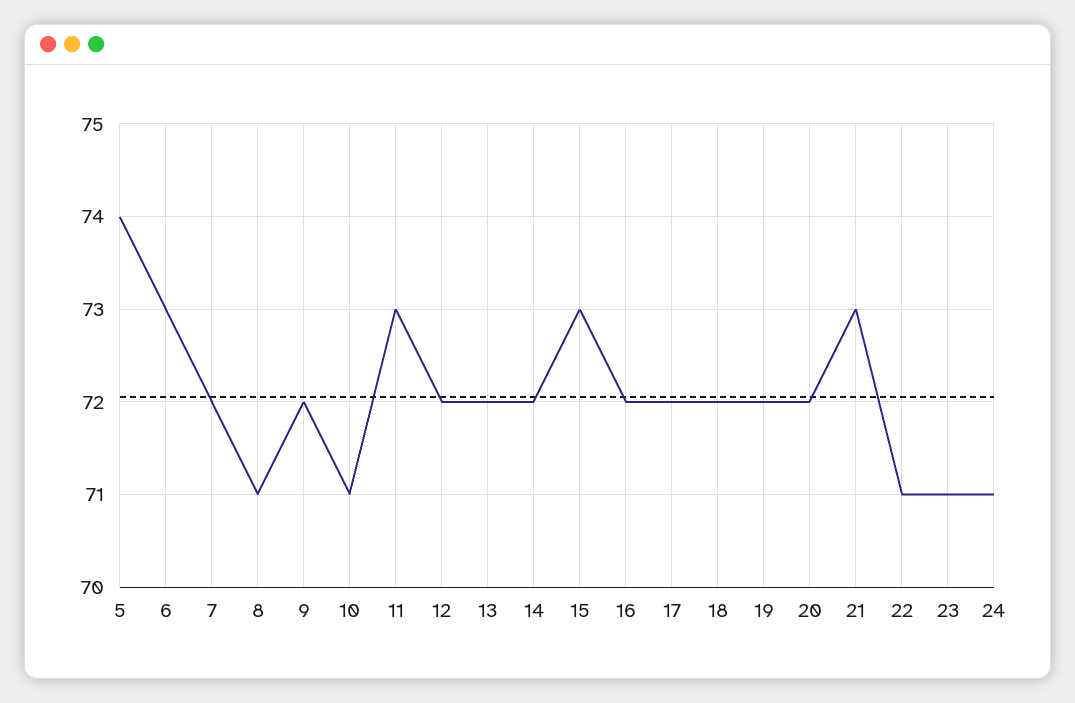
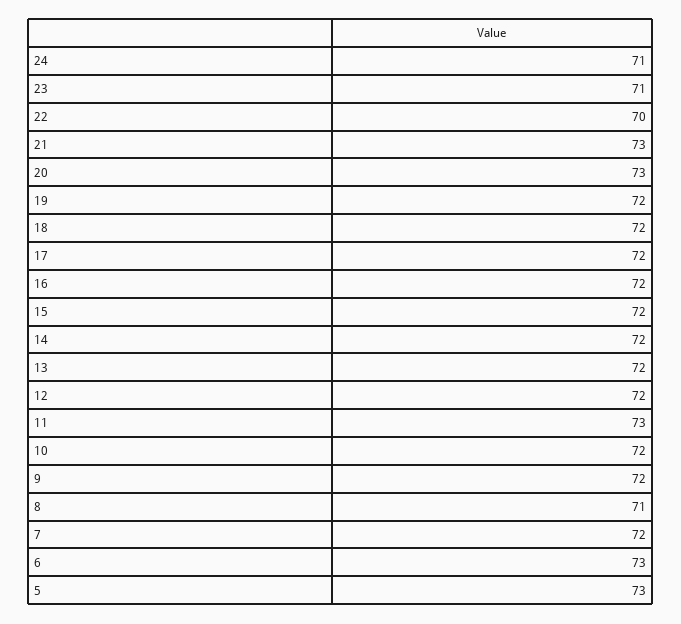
  {
-   "5": 74,
+   "5": 73,
    "6": 73,
    "7": 72,
    "8": 71,
    "9": 72,
-   "10": 71,
+   "10": 72,
    "11": 73,
    "12": 72,
    "13": 72,
    "14": 72,
-   "15": 73,
+   "15": 72,
    "16": 72,
    "17": 72,
    "18": 72,
    "19": 72,
-   "20": 72,
+   "20": 73,
    "21": 73,
-   "22": 71,
+   "22": 70,
    "23": 71,
    "24": 71
  }

